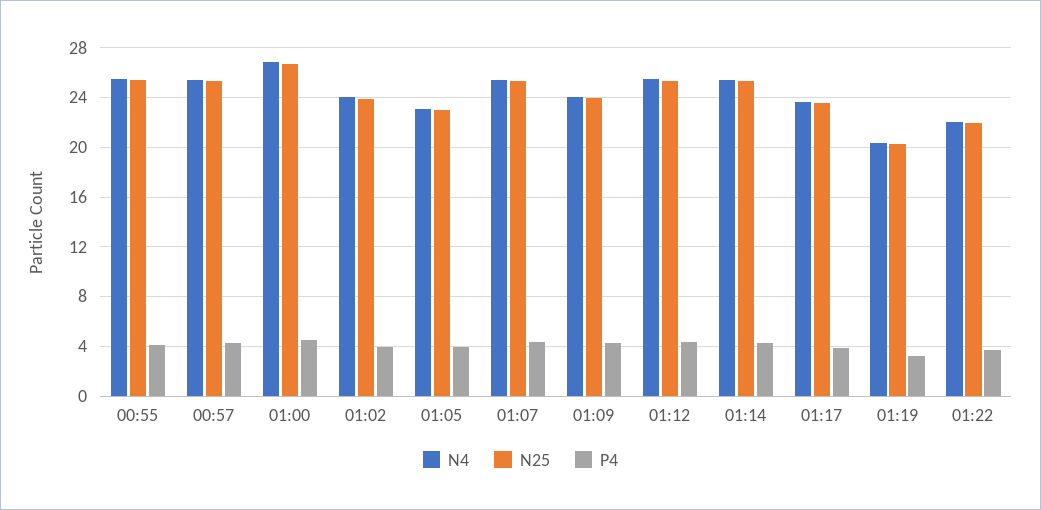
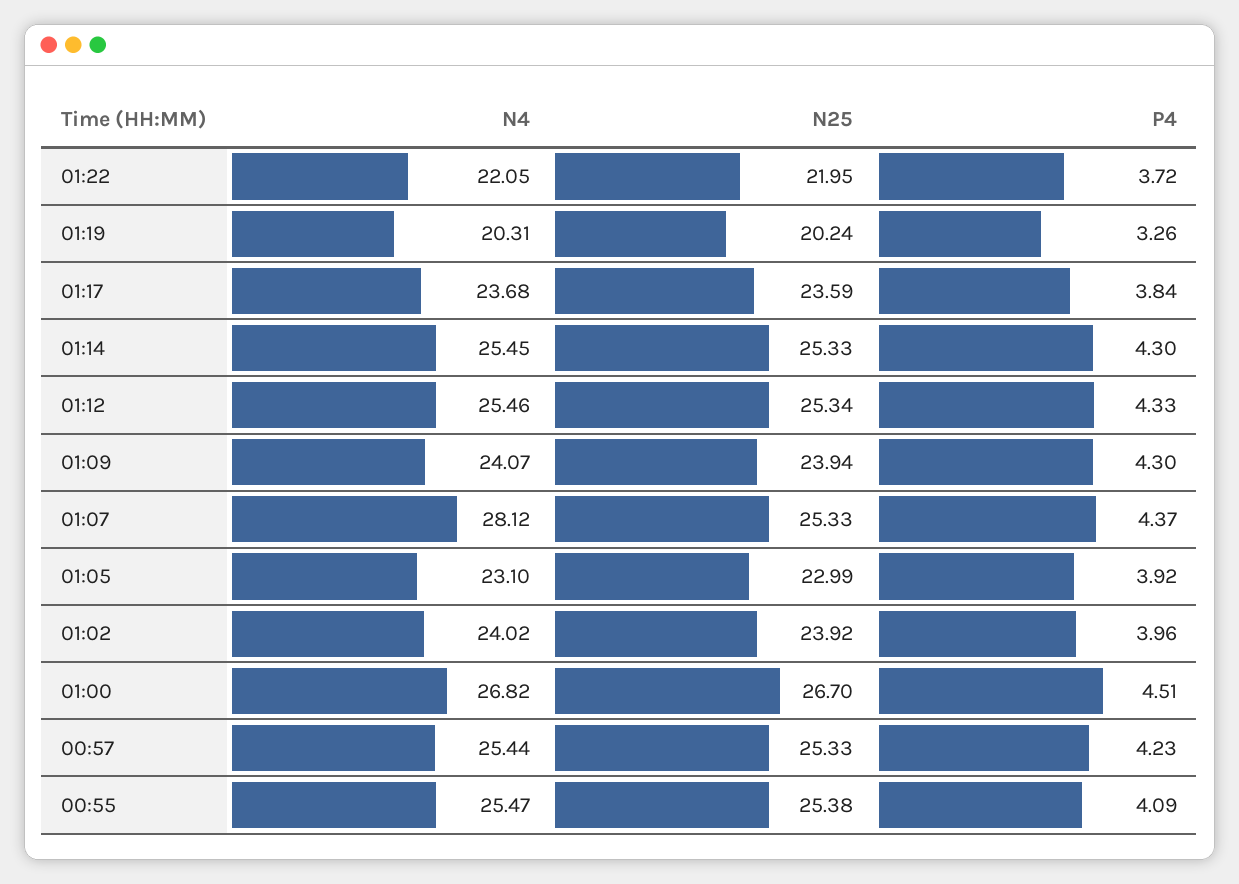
  {
    "N4": {
      "00:55": 25.47,
      "00:57": 25.44,
      "01:00": 26.82,
      "01:02": 24.02,
      "01:05": 23.1,
-     "01:07": 25.5,
+     "01:07": 28.12,
      "01:09": 24.07,
      "01:12": 25.46,
      "01:14": 25.45,
      "01:17": 23.68,
      "01:19": 20.31,
      "01:22": 22.05
    },
    "N25": {
      "00:55": 25.38,
      "00:57": 25.33,
      "01:00": 26.7,
      "01:02": 23.92,
      "01:05": 22.99,
      "01:07": 25.33,
      "01:09": 23.94,
      "01:12": 25.34,
      "01:14": 25.33,
      "01:17": 23.59,
      "01:19": 20.24,
      "01:22": 21.95
    },
    "P4": {
      "00:55": 4.09,
      "00:57": 4.23,
      "01:00": 4.51,
      "01:02": 3.96,
      "01:05": 3.92,
      "01:07": 4.37,
      "01:09": 4.3,
      "01:12": 4.33,
      "01:14": 4.3,
      "01:17": 3.84,
      "01:19": 3.26,
      "01:22": 3.72
    }
  }

